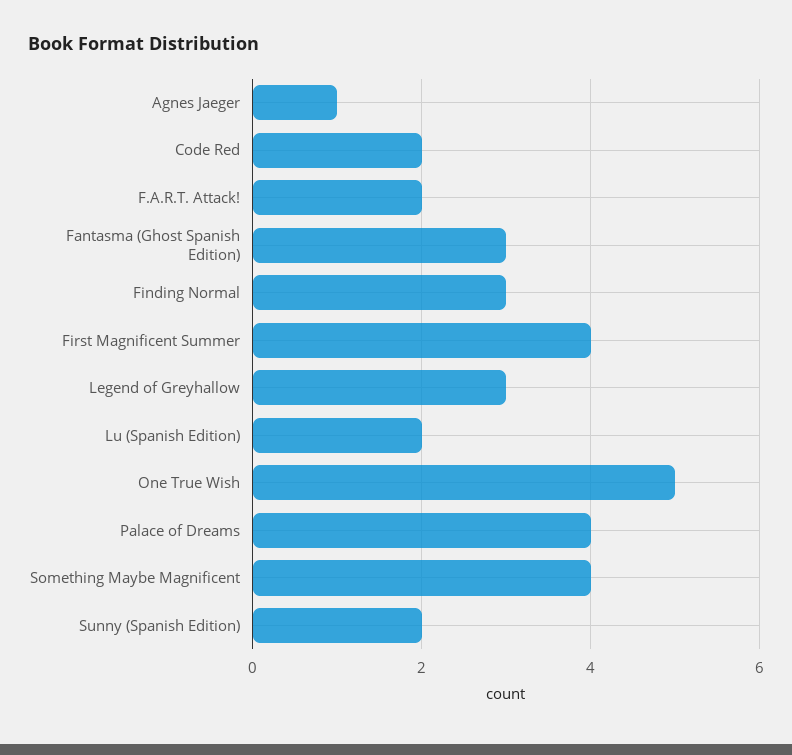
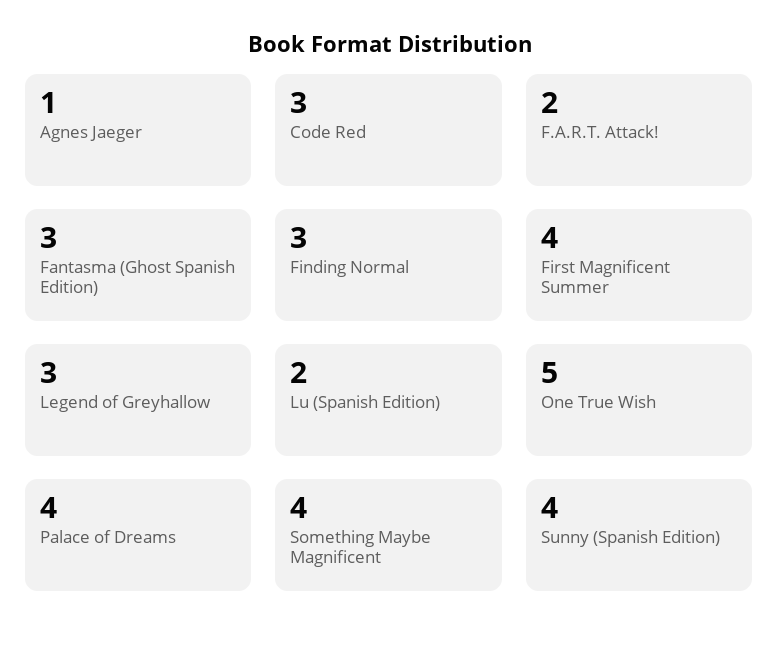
  {
    "Agnes Jaeger": 1,
-   "Code Red": 2,
+   "Code Red": 3,
    "F.A.R.T. Attack!": 2,
    "Fantasma (Ghost Spanish Edition)": 3,
    "Finding Normal": 3,
    "First Magnificent Summer": 4,
    "Legend of Greyhallow": 3,
    "Lu (Spanish Edition)": 2,
    "One True Wish": 5,
    "Palace of Dreams": 4,
    "Something Maybe Magnificent": 4,
-   "Sunny (Spanish Edition)": 2
+   "Sunny (Spanish Edition)": 4
  }

